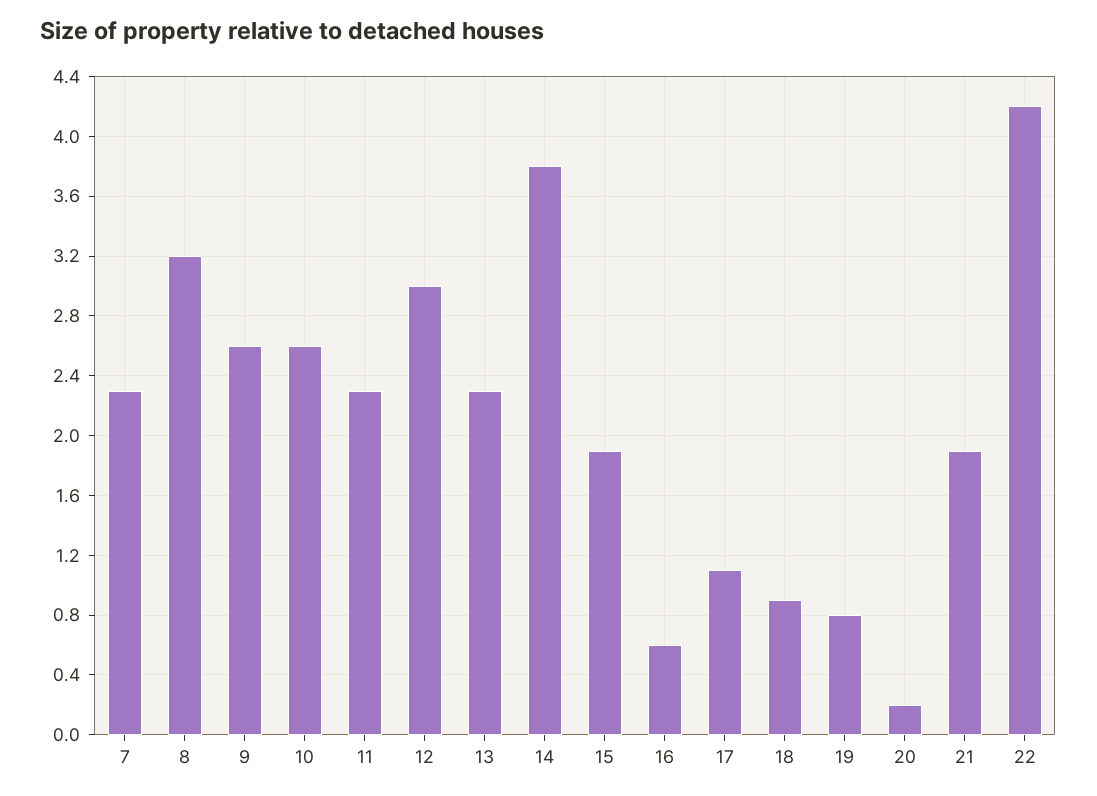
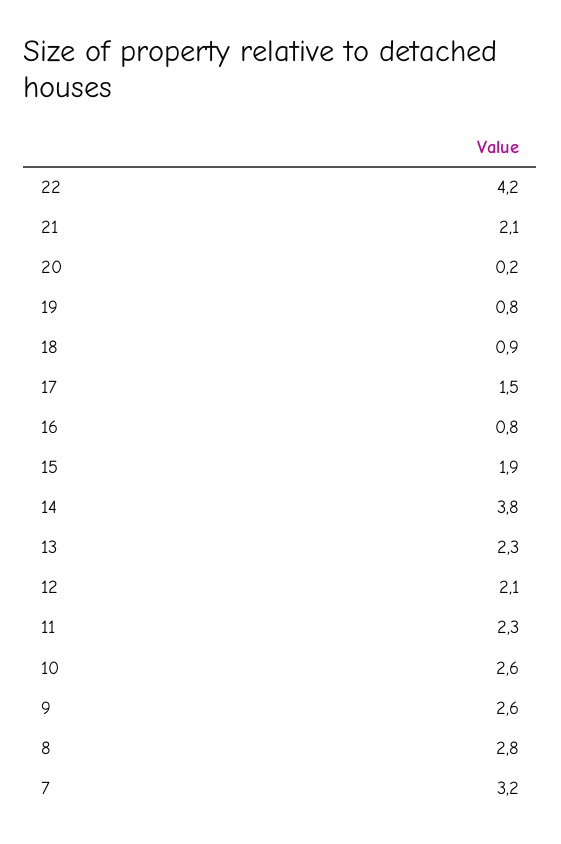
  {
-   "7": 2.3,
+   "7": 3.2,
-   "8": 3.2,
+   "8": 2.8,
    "9": 2.6,
    "10": 2.6,
    "11": 2.3,
-   "12": 3,
+   "12": 2.1,
    "13": 2.3,
    "14": 3.8,
    "15": 1.9,
-   "16": 0.6,
+   "16": 0.8,
-   "17": 1.1,
+   "17": 1.5,
    "18": 0.9,
    "19": 0.8,
    "20": 0.2,
-   "21": 1.9,
+   "21": 2.1,
    "22": 4.2
  }

